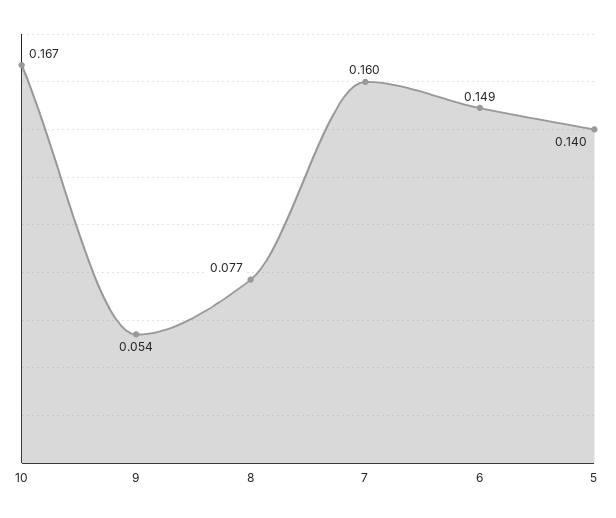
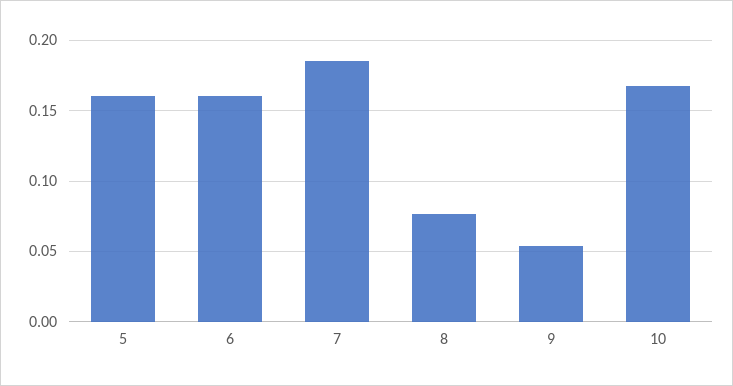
  {
    "10": 0.167,
    "9": 0.054,
    "8": 0.077,
-   "7": 0.16,
+   "7": 0.185,
-   "6": 0.149,
+   "6": 0.16,
-   "5": 0.14
+   "5": 0.16
  }

